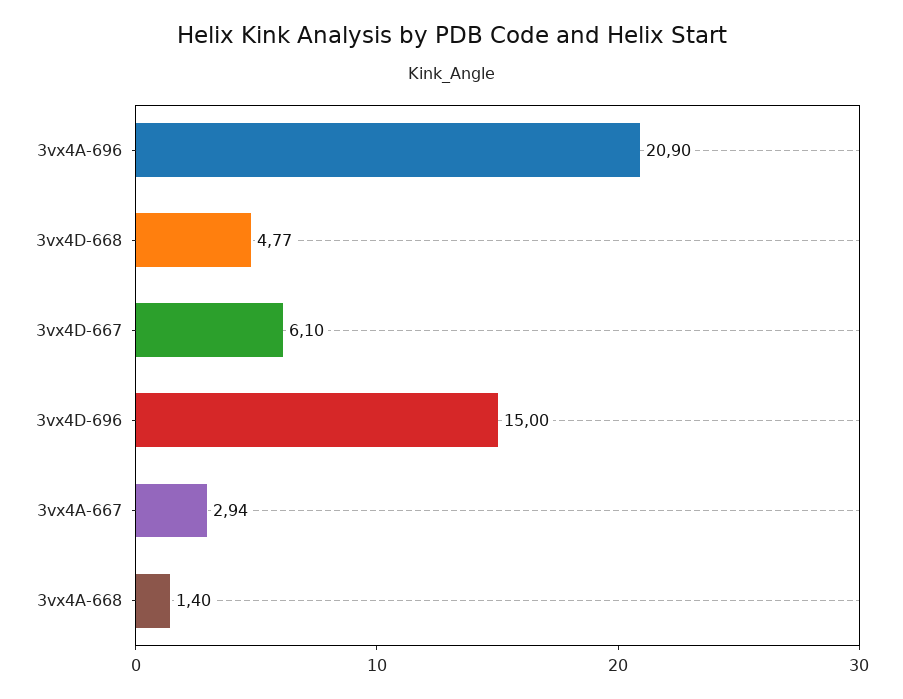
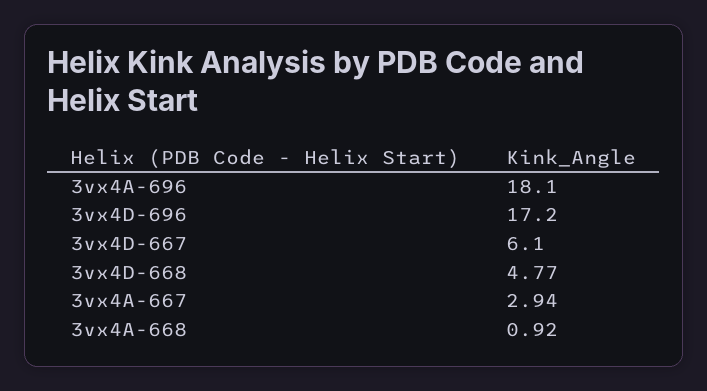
  {
-   "3vx4A-696": 20.9,
+   "3vx4A-696": 18.1,
    "3vx4D-668": 4.77,
    "3vx4D-667": 6.1,
-   "3vx4D-696": 15,
+   "3vx4D-696": 17.2,
    "3vx4A-667": 2.94,
-   "3vx4A-668": 1.4
+   "3vx4A-668": 0.92
  }

